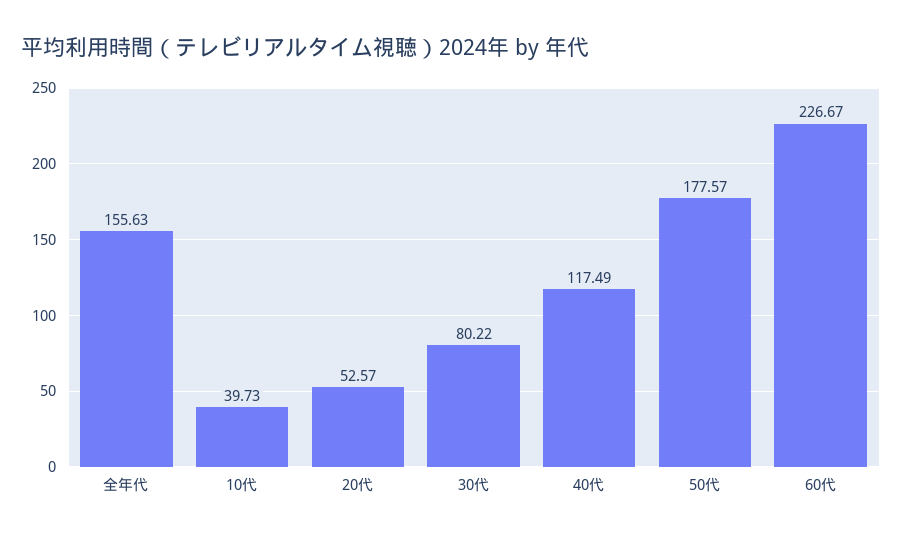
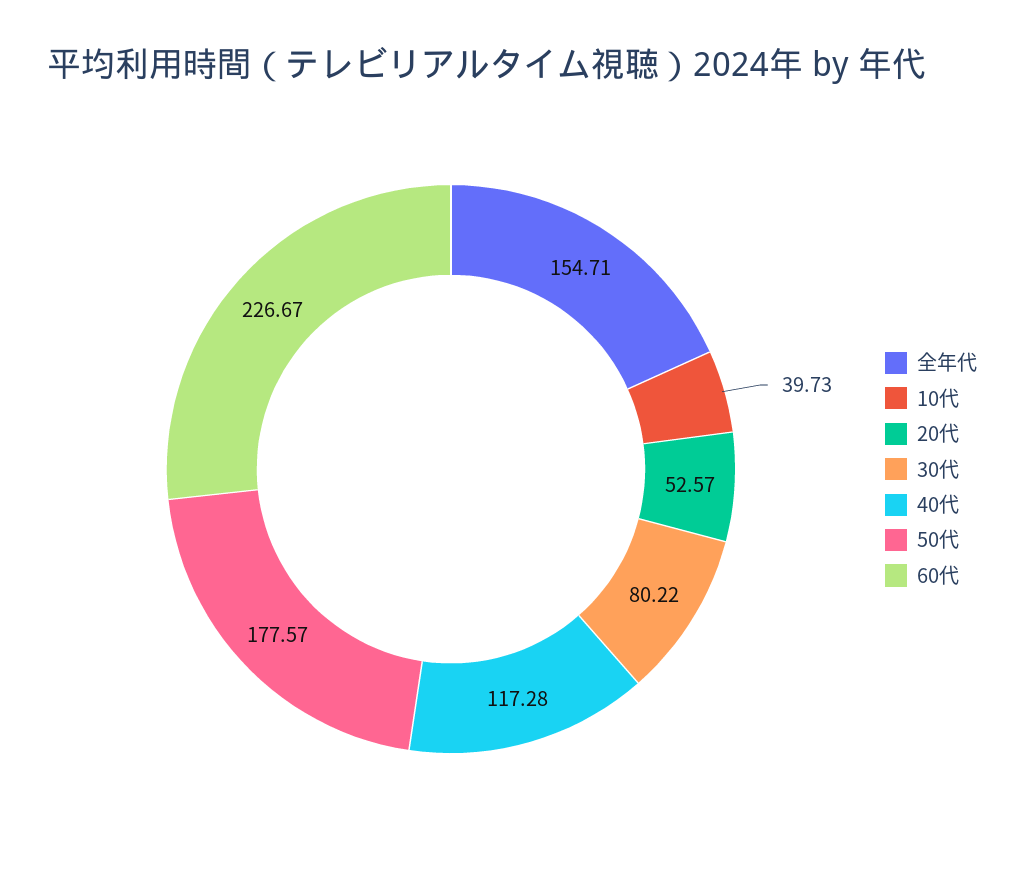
  {
-   "全年代": 155.63,
+   "全年代": 154.71,
    "10代": 39.73,
    "20代": 52.57,
    "30代": 80.22,
-   "40代": 117.49,
+   "40代": 117.28,
    "50代": 177.57,
    "60代": 226.67
  }

